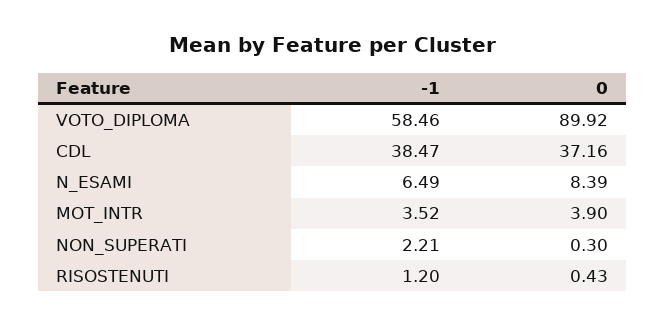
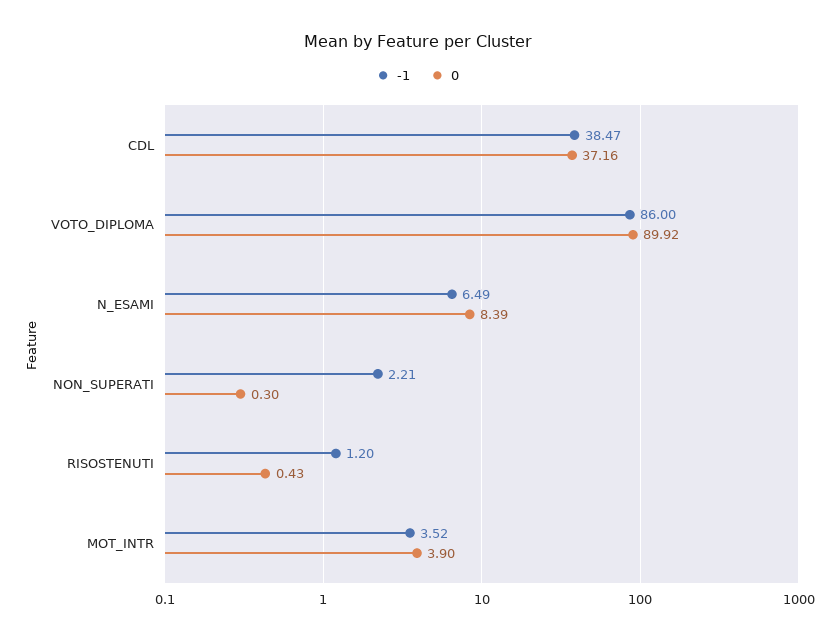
  {
    "-1": {
-     "VOTO_DIPLOMA": 58.46,
+     "VOTO_DIPLOMA": 86,
      "CDL": 38.47,
      "N_ESAMI": 6.49,
      "MOT_INTR": 3.52,
      "NON_SUPERATI": 2.21,
      "RISOSTENUTI": 1.2
    },
    "0": {
      "VOTO_DIPLOMA": 89.92,
      "CDL": 37.16,
      "N_ESAMI": 8.39,
      "MOT_INTR": 3.9,
      "NON_SUPERATI": 0.3,
      "RISOSTENUTI": 0.43
    }
  }

